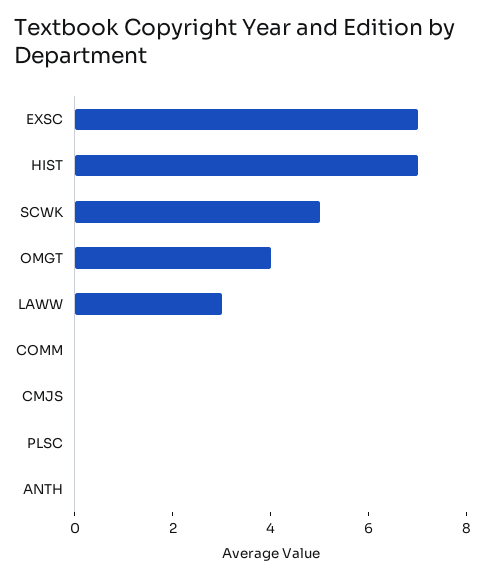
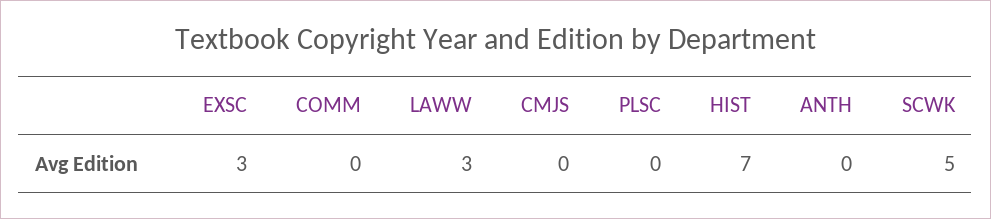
  {
-   "EXSC": 7,
+   "EXSC": 3,
    "HIST": 7,
    "SCWK": 5,
-   "OMGT": 4,
    "LAWW": 3,
    "COMM": 0,
    "CMJS": 0,
    "PLSC": 0,
    "ANTH": 0
  }

